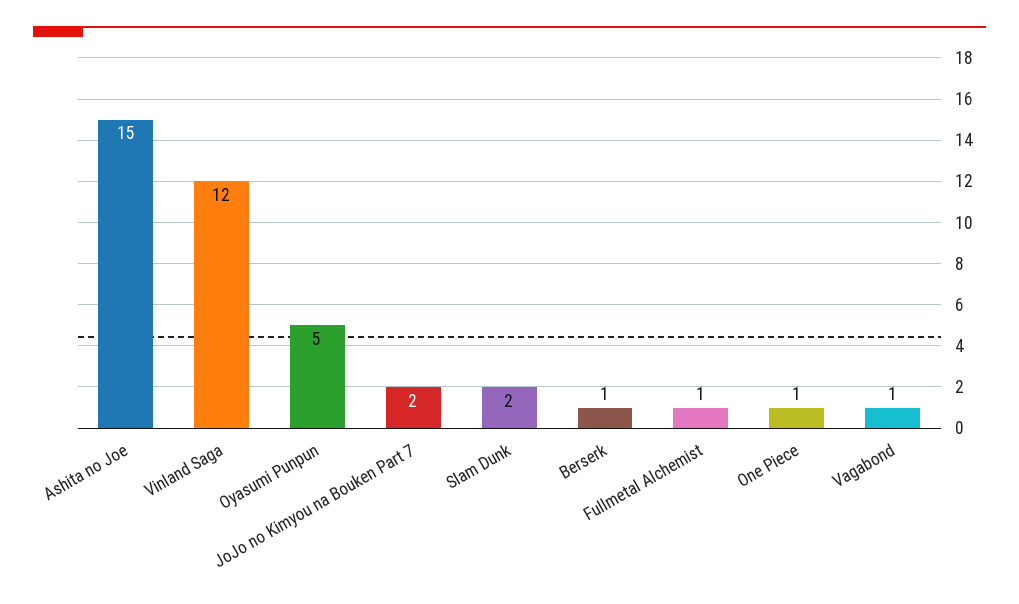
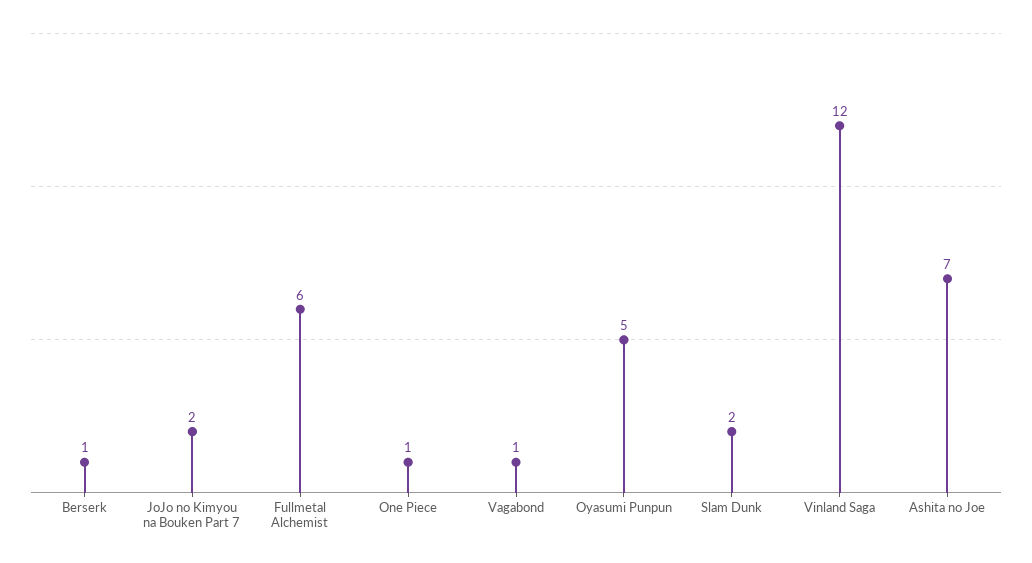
  {
-   "Ashita no Joe": 15,
+   "Ashita no Joe": 7,
    "Vinland Saga": 12,
    "Oyasumi Punpun": 5,
    "JoJo no Kimyou na Bouken Part 7": 2,
    "Slam Dunk": 2,
    "Berserk": 1,
-   "Fullmetal Alchemist": 1,
+   "Fullmetal Alchemist": 6,
    "One Piece": 1,
    "Vagabond": 1
  }

